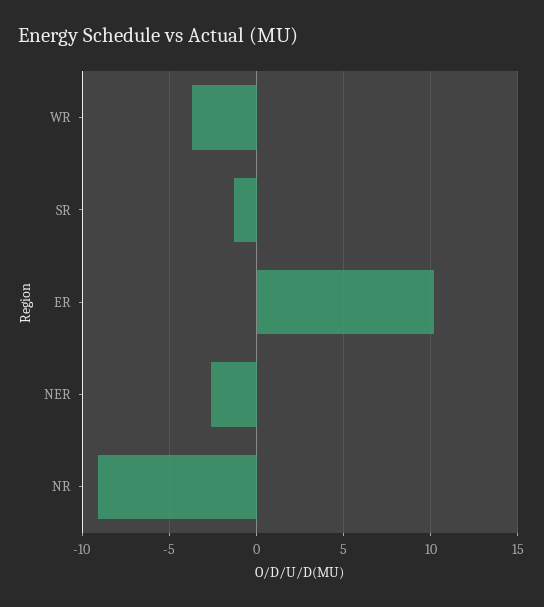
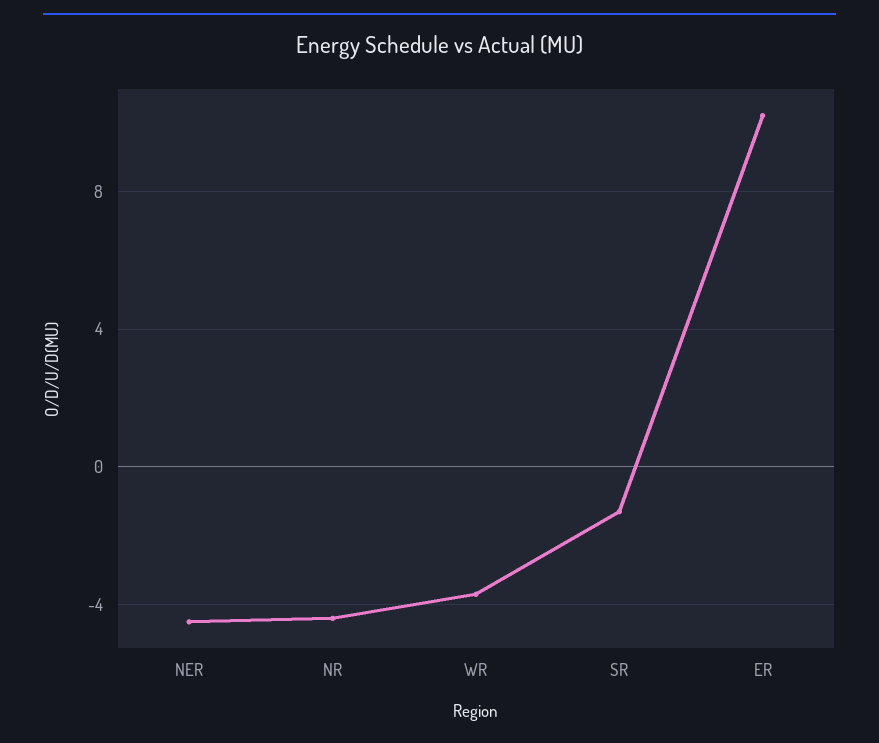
  {
    "WR": -3.5,
    "SR": -1.5,
    "ER": 10,
-   "NER": -2.5,
+   "NER": -4.5,
-   "NR": -9
+   "NR": -4.5
  }

